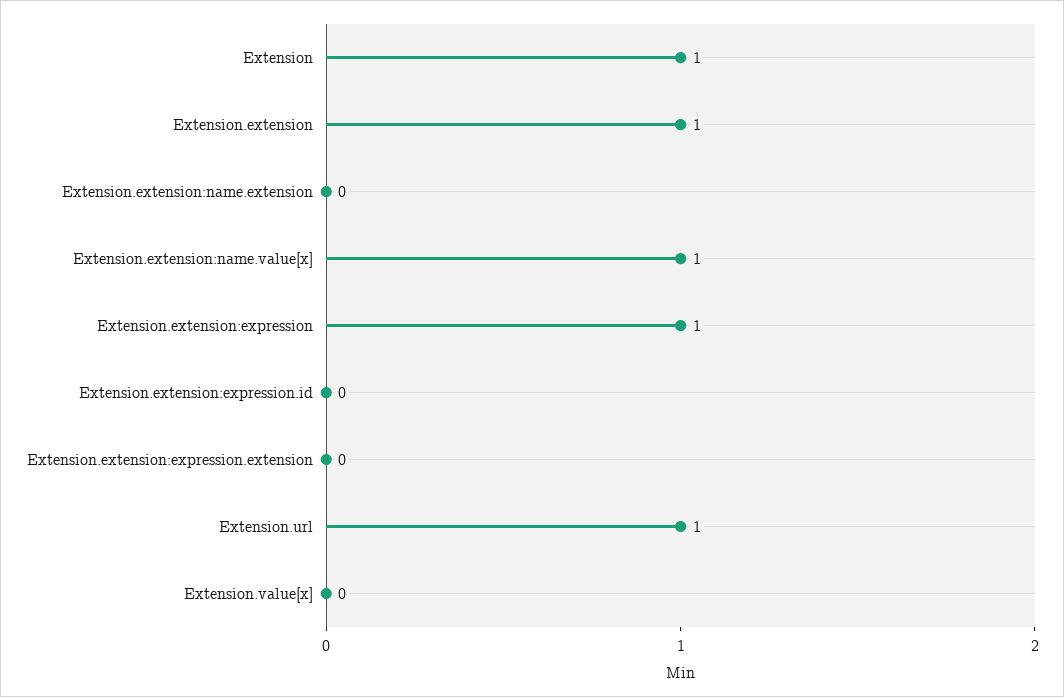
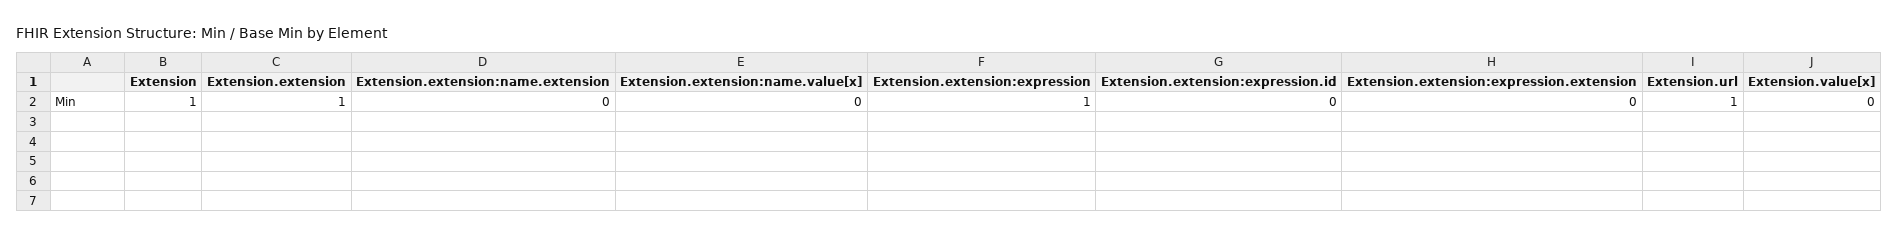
  {
    "Extension": 1,
    "Extension.extension": 1,
    "Extension.extension:name.extension": 0,
-   "Extension.extension:name.value[x]": 1,
+   "Extension.extension:name.value[x]": 0,
    "Extension.extension:expression": 1,
    "Extension.extension:expression.id": 0,
    "Extension.extension:expression.extension": 0,
    "Extension.url": 1,
    "Extension.value[x]": 0
  }

